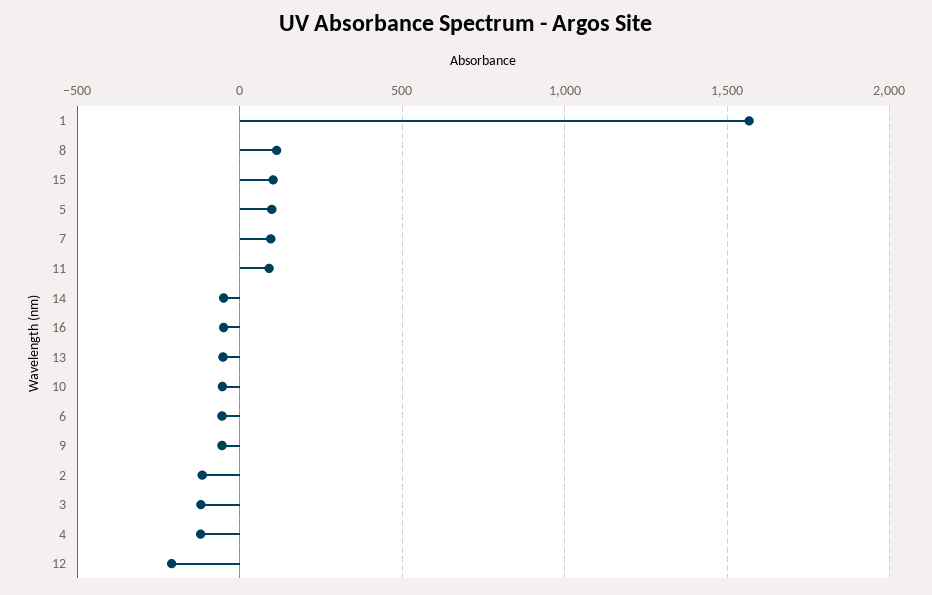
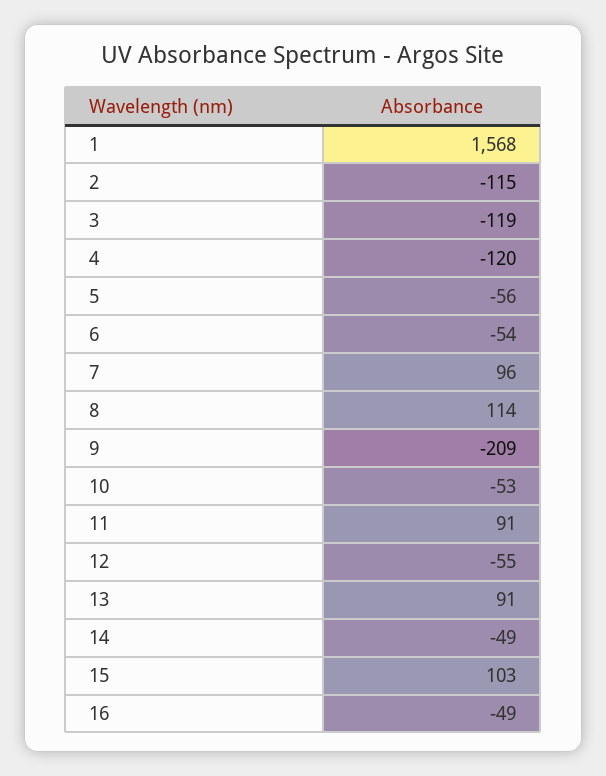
  {
    "1": 1568,
    "8": 114,
    "15": 103,
-   "5": 100,
+   "5": -56,
    "7": 96,
    "11": 91,
    "14": -49,
    "16": -49,
-   "13": -50,
+   "13": 91,
    "10": -53,
    "6": -54,
-   "9": -50,
+   "9": -209,
    "2": -115,
    "3": -119,
    "4": -120,
-   "12": -200
+   "12": -55
  }

